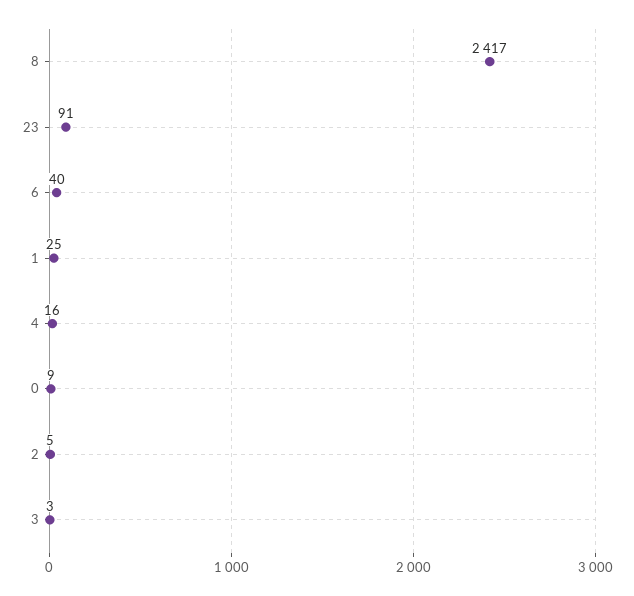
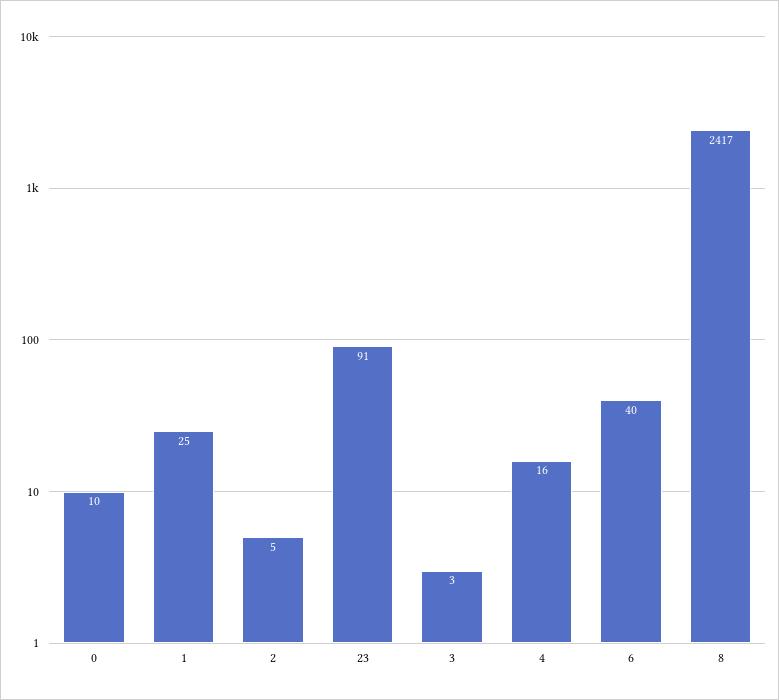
  {
    "8": 2417,
    "23": 91,
    "6": 40,
    "1": 25,
    "4": 16,
-   "0": 9,
+   "0": 10,
    "2": 5,
    "3": 3
  }

